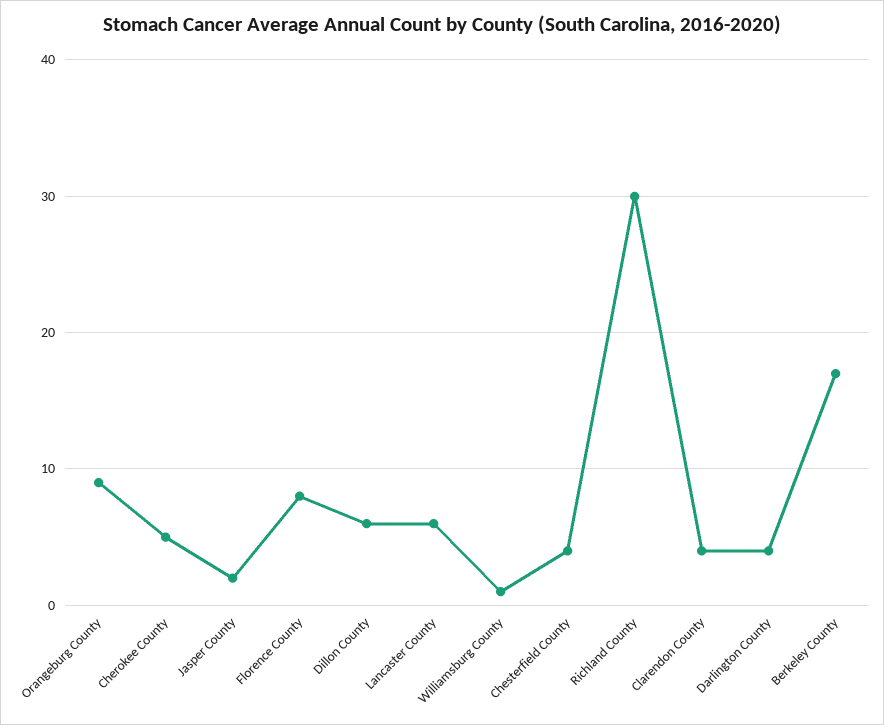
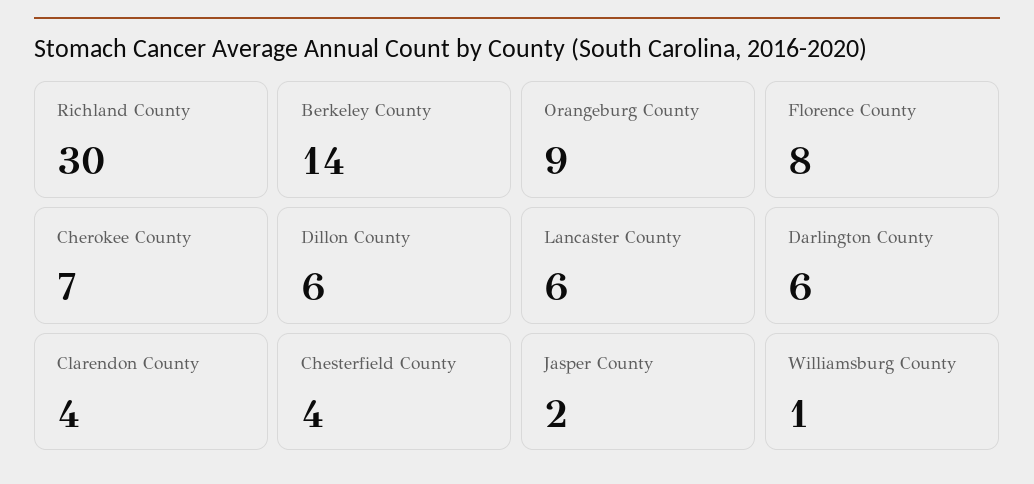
  {
    "Orangeburg County": 9,
-   "Cherokee County": 5,
+   "Cherokee County": 7,
    "Jasper County": 2,
    "Florence County": 8,
    "Dillon County": 6,
    "Lancaster County": 6,
    "Williamsburg County": 1,
    "Chesterfield County": 4,
    "Richland County": 30,
    "Clarendon County": 4,
-   "Darlington County": 4,
+   "Darlington County": 6,
-   "Berkeley County": 17
+   "Berkeley County": 14
  }

